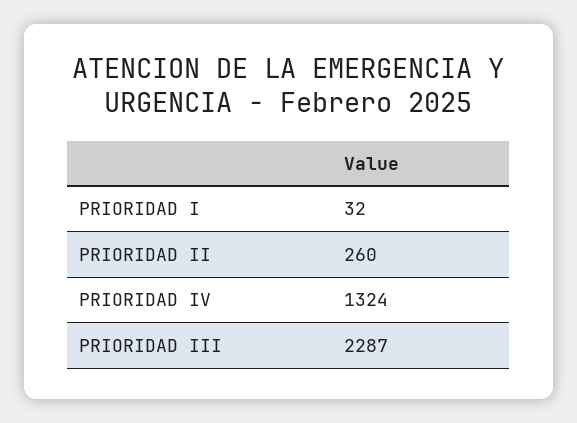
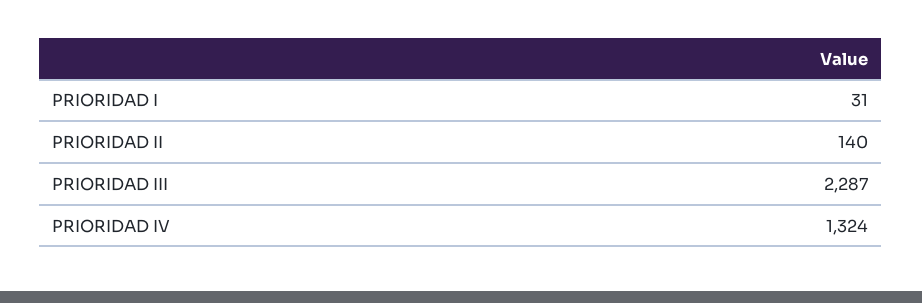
  {
-   "PRIORIDAD I": 32,
+   "PRIORIDAD I": 31,
-   "PRIORIDAD II": 260,
+   "PRIORIDAD II": 140,
    "PRIORIDAD IV": 1324,
    "PRIORIDAD III": 2287
  }

